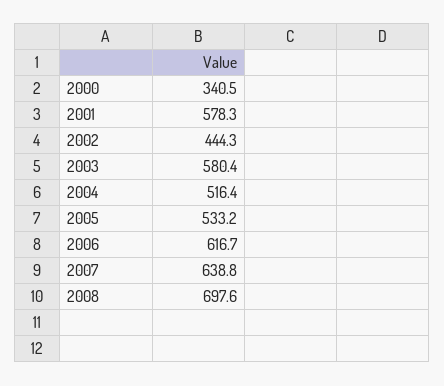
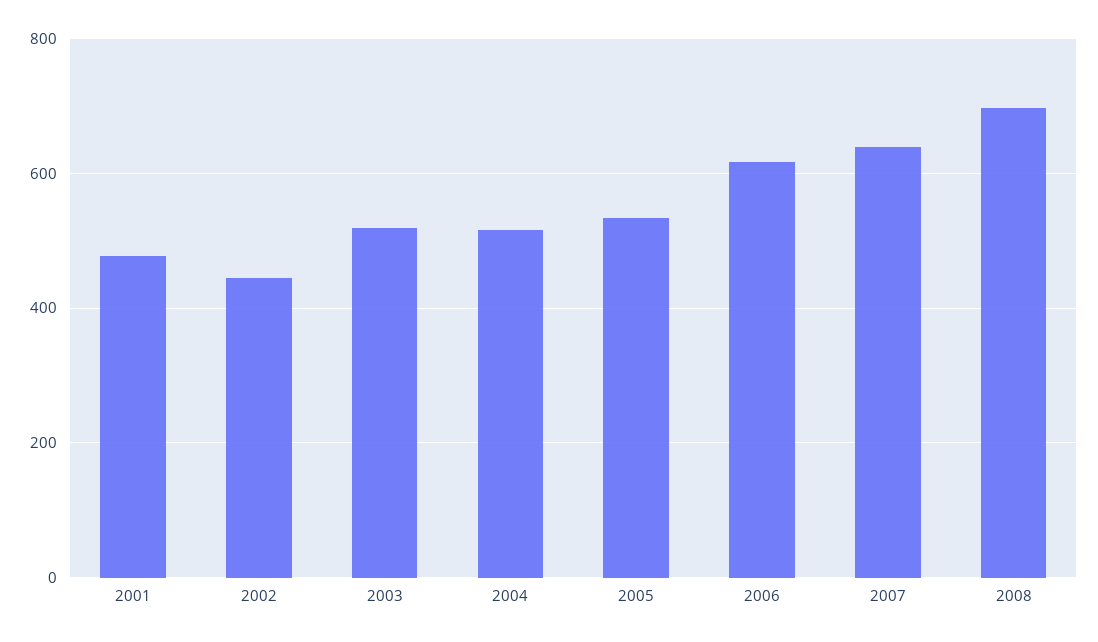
  {
-   "2000": 340.5,
-   "2001": 578.3,
+   "2001": 480,
    "2002": 444.3,
-   "2003": 580.4,
+   "2003": 520,
    "2004": 516.4,
    "2005": 533.2,
    "2006": 616.7,
    "2007": 638.8,
    "2008": 697.6
  }

